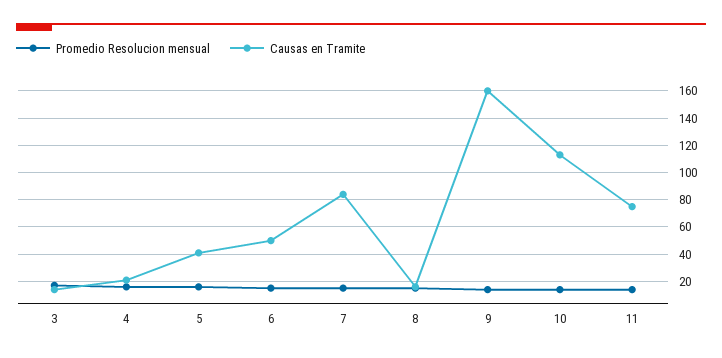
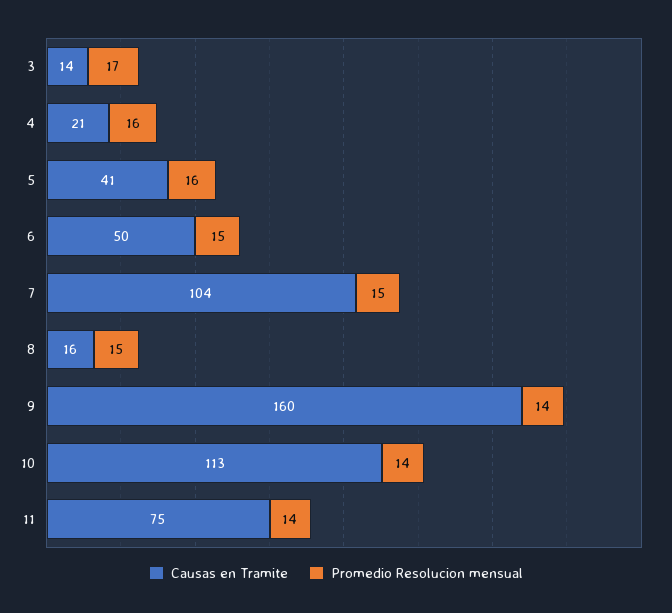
  {
    "Promedio Resolucion mensual": {
      "3": 17,
      "4": 16,
      "5": 16,
      "6": 15,
      "7": 15,
      "8": 15,
      "9": 14,
      "10": 14,
      "11": 14
    },
    "Causas en Tramite": {
      "3": 14,
      "4": 21,
      "5": 41,
      "6": 50,
-     "7": 85,
+     "7": 104,
      "8": 16,
      "9": 160,
      "10": 113,
      "11": 75
    }
  }

